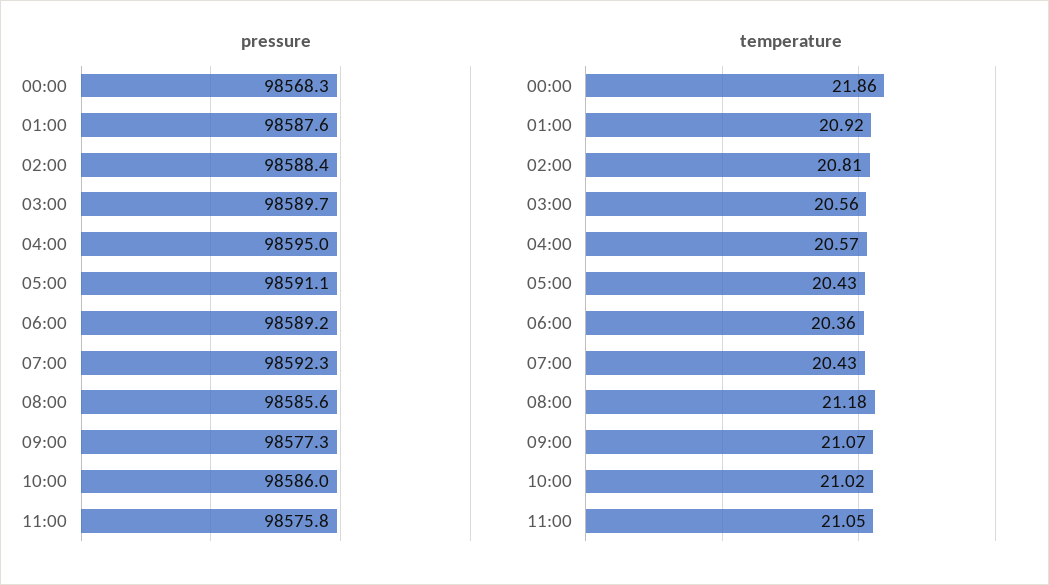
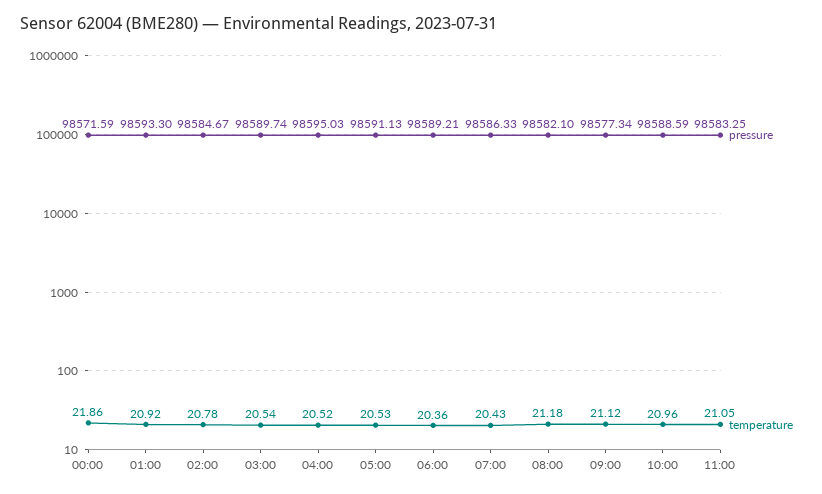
  {
    "pressure": {
-     "00:00": 98568.3,
+     "00:00": 98571.59,
-     "01:00": 98587.6,
+     "01:00": 98593.3,
-     "02:00": 98588.4,
+     "02:00": 98584.67,
      "03:00": 98589.74,
      "04:00": 98595.03,
      "05:00": 98591.13,
      "06:00": 98589.21,
-     "07:00": 98592.3,
+     "07:00": 98586.33,
-     "08:00": 98585.6,
+     "08:00": 98582.1,
      "09:00": 98577.34,
-     "10:00": 98586,
+     "10:00": 98588.59,
-     "11:00": 98575.8
+     "11:00": 98583.25
    },
    "temperature": {
      "00:00": 21.86,
      "01:00": 20.92,
-     "02:00": 20.81,
+     "02:00": 20.78,
-     "03:00": 20.56,
+     "03:00": 20.54,
-     "04:00": 20.57,
+     "04:00": 20.52,
-     "05:00": 20.43,
+     "05:00": 20.53,
      "06:00": 20.36,
      "07:00": 20.43,
      "08:00": 21.18,
-     "09:00": 21.07,
+     "09:00": 21.12,
-     "10:00": 21.02,
+     "10:00": 20.96,
      "11:00": 21.05
    }
  }

